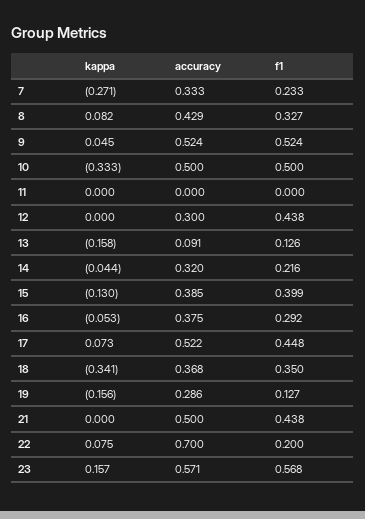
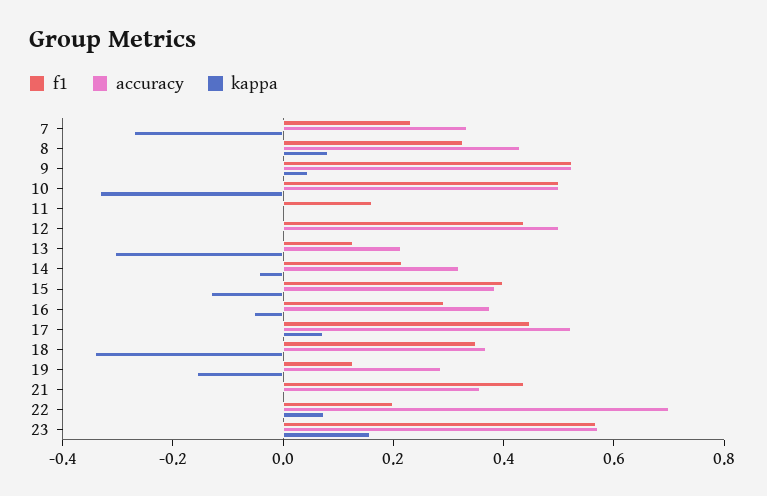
  {
    "kappa": {
      "7": -0.271,
      "8": 0.082,
      "9": 0.045,
      "10": -0.333,
      "11": 0,
      "12": 0,
-     "13": -0.158,
+     "13": -0.3,
      "14": -0.044,
      "15": -0.13,
      "16": -0.053,
      "17": 0.073,
      "18": -0.341,
      "19": -0.156,
      "21": 0,
      "22": 0.075,
      "23": 0.157
    },
    "accuracy": {
      "7": 0.333,
      "8": 0.429,
      "9": 0.524,
      "10": 0.5,
      "11": 0,
-     "12": 0.3,
+     "12": 0.5,
-     "13": 0.091,
+     "13": 0.2,
      "14": 0.32,
      "15": 0.385,
      "16": 0.375,
      "17": 0.522,
      "18": 0.368,
      "19": 0.286,
-     "21": 0.5,
+     "21": 0.35,
      "22": 0.7,
      "23": 0.571
    },
    "f1": {
      "7": 0.233,
      "8": 0.327,
      "9": 0.524,
      "10": 0.5,
-     "11": 0,
+     "11": 0.15,
      "12": 0.438,
      "13": 0.126,
      "14": 0.216,
      "15": 0.399,
      "16": 0.292,
      "17": 0.448,
      "18": 0.35,
      "19": 0.127,
      "21": 0.438,
      "22": 0.2,
      "23": 0.568
    }
  }

